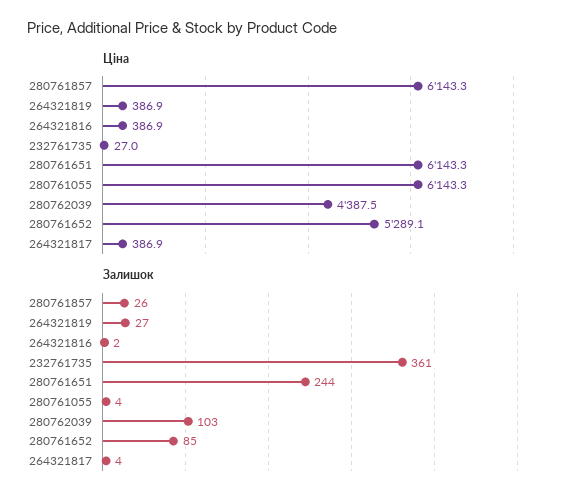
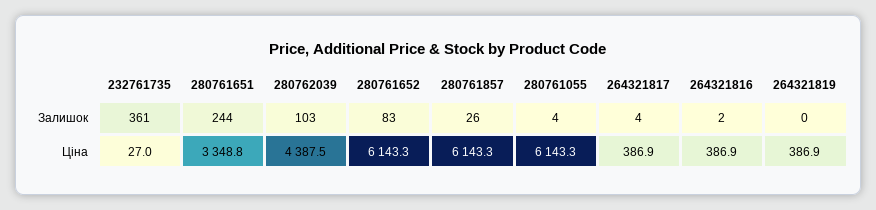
  {
    "Ціна": {
      "280761857": 6143.3,
      "264321819": 386.9,
      "264321816": 386.9,
      "232761735": 27,
-     "280761651": 6143.3,
+     "280761651": 3348.8,
      "280761055": 6143.3,
      "280762039": 4387.5,
-     "280761652": 5289.1,
+     "280761652": 6143.3,
      "264321817": 386.9
    },
    "Залишок": {
      "280761857": 26,
-     "264321819": 27,
+     "264321819": 0,
      "264321816": 2,
      "232761735": 361,
      "280761651": 244,
      "280761055": 4,
      "280762039": 103,
-     "280761652": 85,
+     "280761652": 83,
      "264321817": 4
    }
  }

